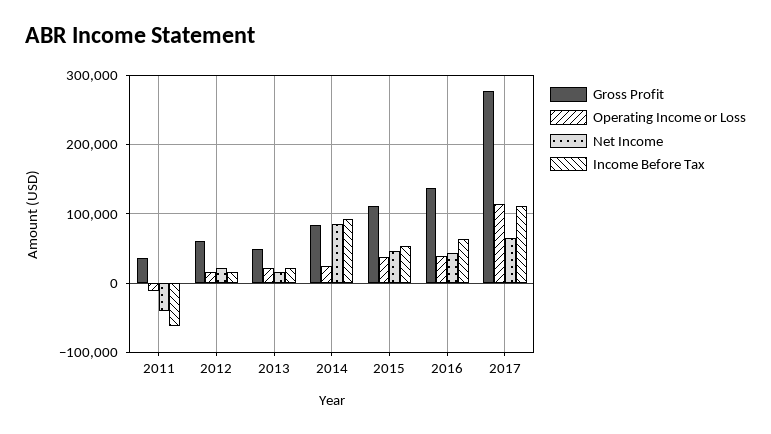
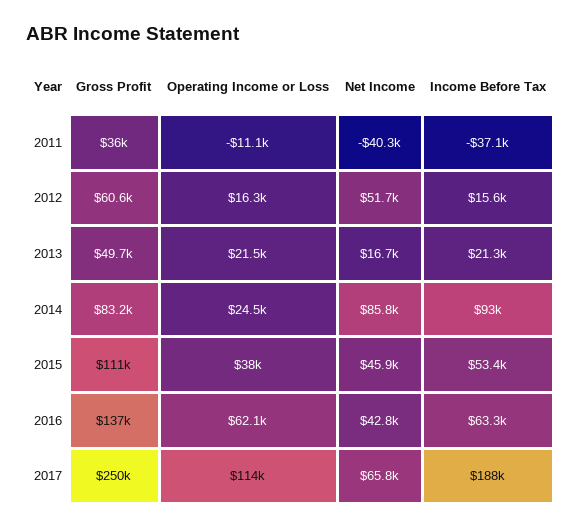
  {
    "Gross Profit": {
      "2011": 36000,
      "2012": 60600,
      "2013": 49700,
      "2014": 83200,
      "2015": 111000,
      "2016": 137000,
-     "2017": 280000
+     "2017": 250000
    },
    "Operating Income or Loss": {
      "2011": -11100,
      "2012": 16300,
      "2013": 21500,
      "2014": 24500,
      "2015": 38000,
-     "2016": 40000,
+     "2016": 62100,
      "2017": 114000
    },
    "Net Income": {
      "2011": -40300,
-     "2012": 20000,
+     "2012": 51700,
      "2013": 16700,
      "2014": 85800,
      "2015": 45900,
      "2016": 42800,
      "2017": 65800
    },
    "Income Before Tax": {
-     "2011": -60000,
+     "2011": -37100,
      "2012": 15600,
      "2013": 21300,
      "2014": 93000,
      "2015": 53400,
      "2016": 63300,
-     "2017": 110000
+     "2017": 188000
    }
  }

